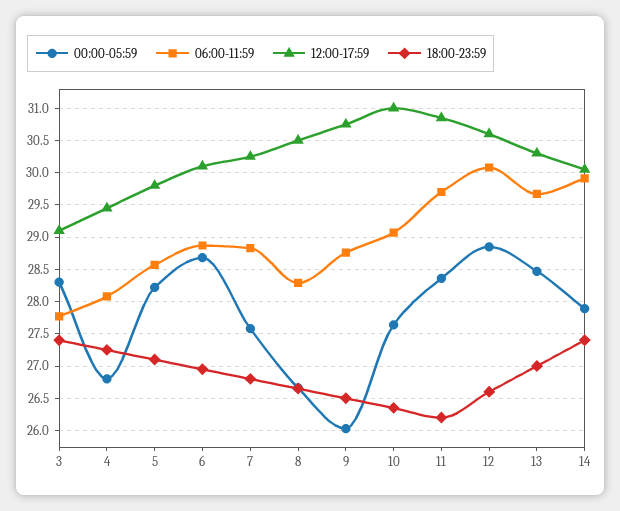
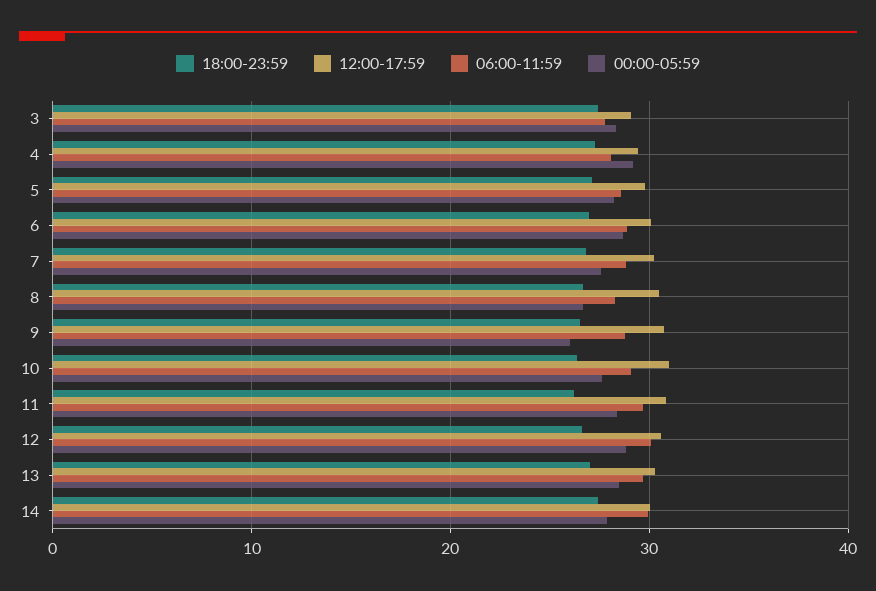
  {
    "00:00-05:59": {
      "3": 28.3,
-     "4": 26.8,
+     "4": 29,
      "5": 28.2,
      "6": 28.7,
      "7": 27.6,
      "8": 26.7,
      "9": 26,
      "10": 27.6,
      "11": 28.4,
      "12": 28.9,
      "13": 28.5,
      "14": 27.9
    },
    "06:00-11:59": {
      "3": 27.8,
      "4": 28.1,
      "5": 28.6,
      "6": 28.9,
      "7": 28.8,
      "8": 28.3,
      "9": 28.8,
      "10": 29.1,
      "11": 29.7,
      "12": 30.1,
      "13": 29.7,
      "14": 29.9
    },
    "12:00-17:59": {
      "3": 29.1,
      "4": 29.5,
      "5": 29.8,
      "6": 30.1,
      "7": 30.3,
      "8": 30.5,
      "9": 30.8,
      "10": 31,
      "11": 30.9,
      "12": 30.6,
      "13": 30.3,
      "14": 30.1
    },
    "18:00-23:59": {
      "3": 27.4,
      "4": 27.3,
      "5": 27.1,
      "6": 27,
      "7": 26.8,
      "8": 26.7,
      "9": 26.5,
      "10": 26.4,
      "11": 26.2,
      "12": 26.6,
      "13": 27,
      "14": 27.4
    }
  }

